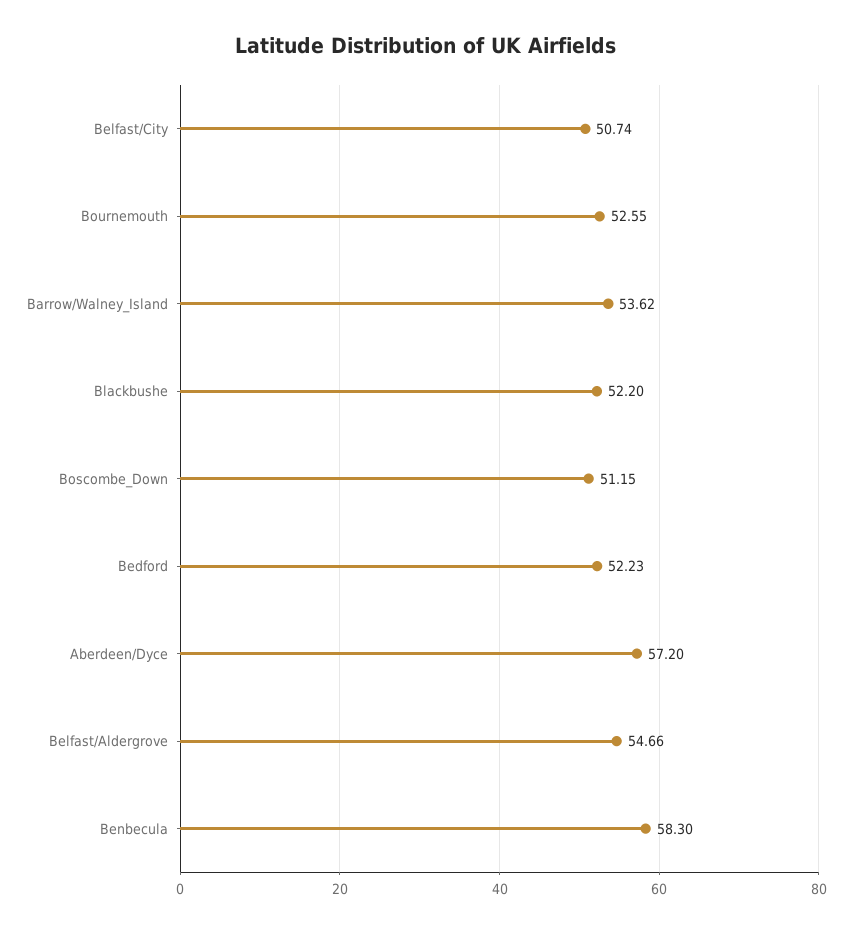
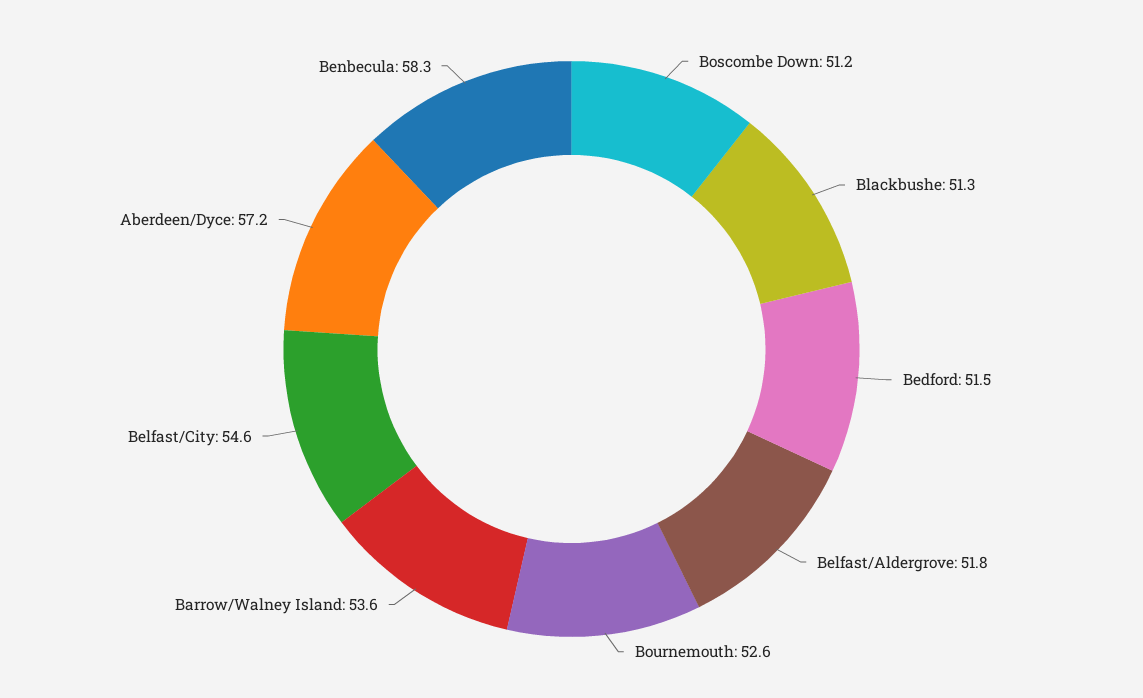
  {
-   "Belfast/City": 50.74,
+   "Belfast/City": 54.6,
    "Bournemouth": 52.55,
    "Barrow/Walney_Island": 53.62,
-   "Blackbushe": 52.2,
+   "Blackbushe": 51.3,
    "Boscombe_Down": 51.15,
-   "Bedford": 52.23,
+   "Bedford": 51.5,
    "Aberdeen/Dyce": 57.2,
-   "Belfast/Aldergrove": 54.66,
+   "Belfast/Aldergrove": 51.8,
    "Benbecula": 58.3
  }

